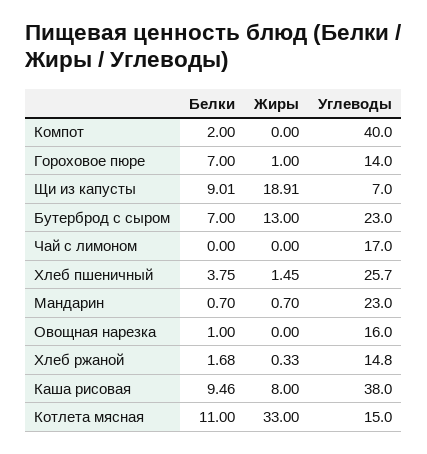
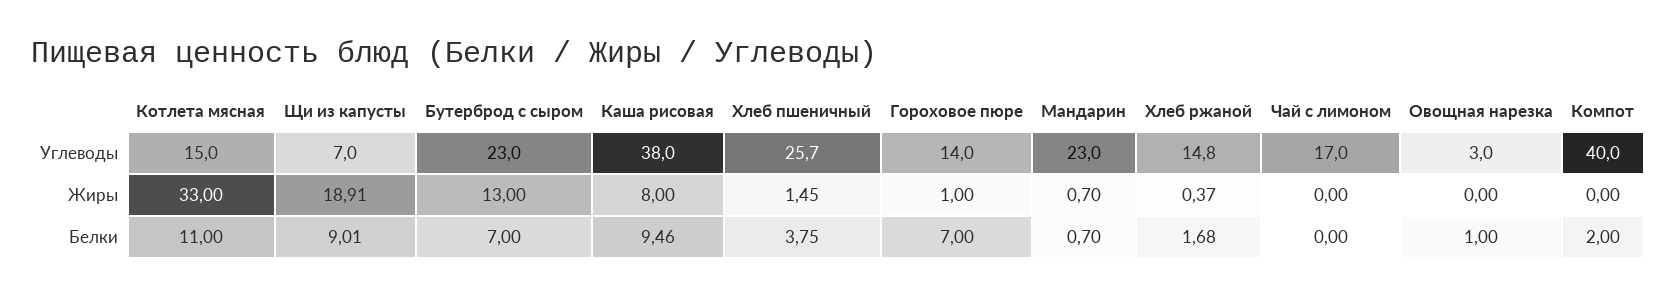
  {
    "Белки": {
      "Компот": 2,
      "Гороховое пюре": 7,
      "Щи из капусты": 9.01,
      "Бутерброд с сыром": 7,
      "Чай с лимоном": 0,
      "Хлеб пшеничный": 3.75,
      "Мандарин": 0.7,
      "Овощная нарезка": 1,
      "Хлеб ржаной": 1.68,
      "Каша рисовая": 9.46,
      "Котлета мясная": 11
    },
    "Жиры": {
      "Компот": 0,
      "Гороховое пюре": 1,
      "Щи из капусты": 18.91,
      "Бутерброд с сыром": 13,
      "Чай с лимоном": 0,
      "Хлеб пшеничный": 1.45,
      "Мандарин": 0.7,
      "Овощная нарезка": 0,
-     "Хлеб ржаной": 0.33,
+     "Хлеб ржаной": 0.37,
      "Каша рисовая": 8,
      "Котлета мясная": 33
    },
    "Углеводы": {
      "Компот": 40,
      "Гороховое пюре": 14,
      "Щи из капусты": 7,
      "Бутерброд с сыром": 23,
      "Чай с лимоном": 17,
      "Хлеб пшеничный": 25.7,
      "Мандарин": 23,
-     "Овощная нарезка": 16,
+     "Овощная нарезка": 3,
      "Хлеб ржаной": 14.8,
      "Каша рисовая": 38,
      "Котлета мясная": 15
    }
  }

